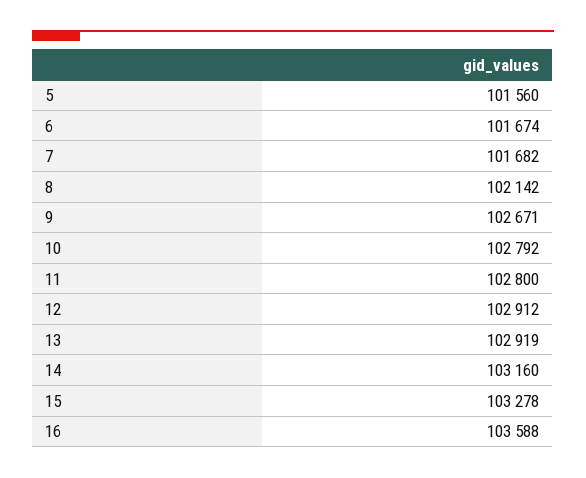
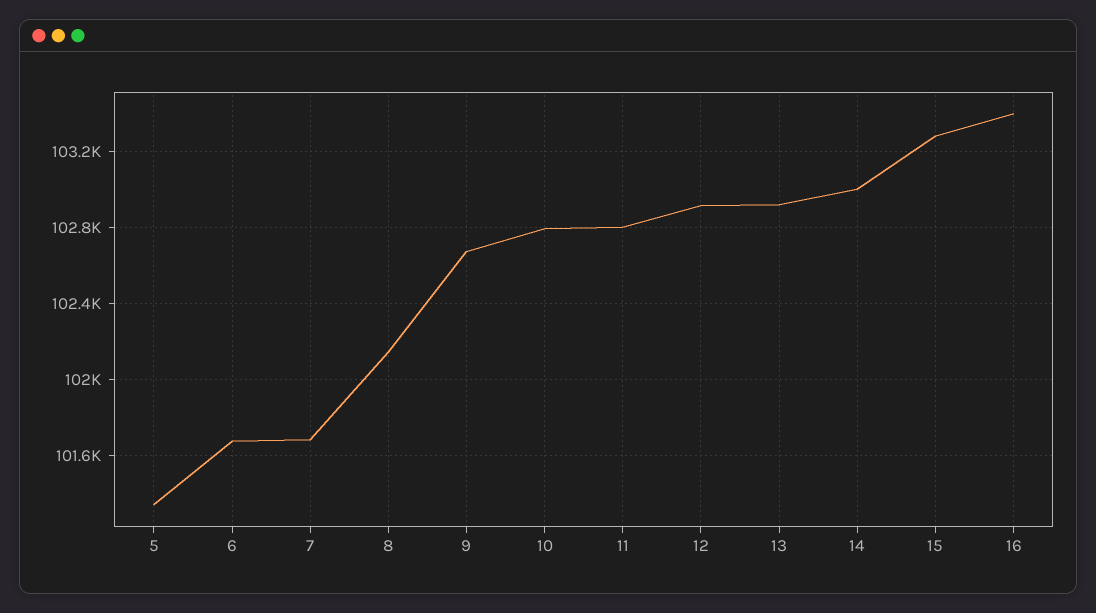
  {
-   "5": 101560,
+   "5": 101350,
    "6": 101674,
    "7": 101682,
    "8": 102142,
    "9": 102671,
    "10": 102792,
    "11": 102800,
    "12": 102912,
    "13": 102919,
-   "14": 103160,
+   "14": 103000,
    "15": 103278,
-   "16": 103588
+   "16": 103400
  }

